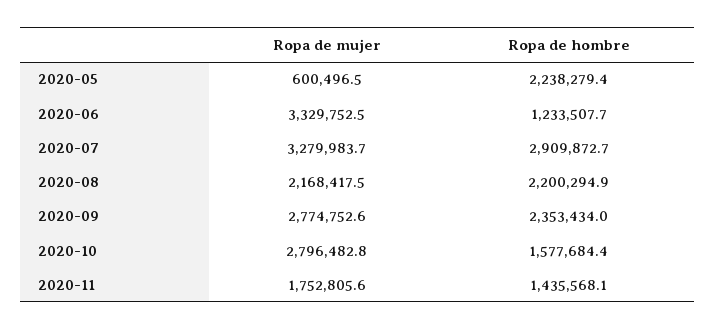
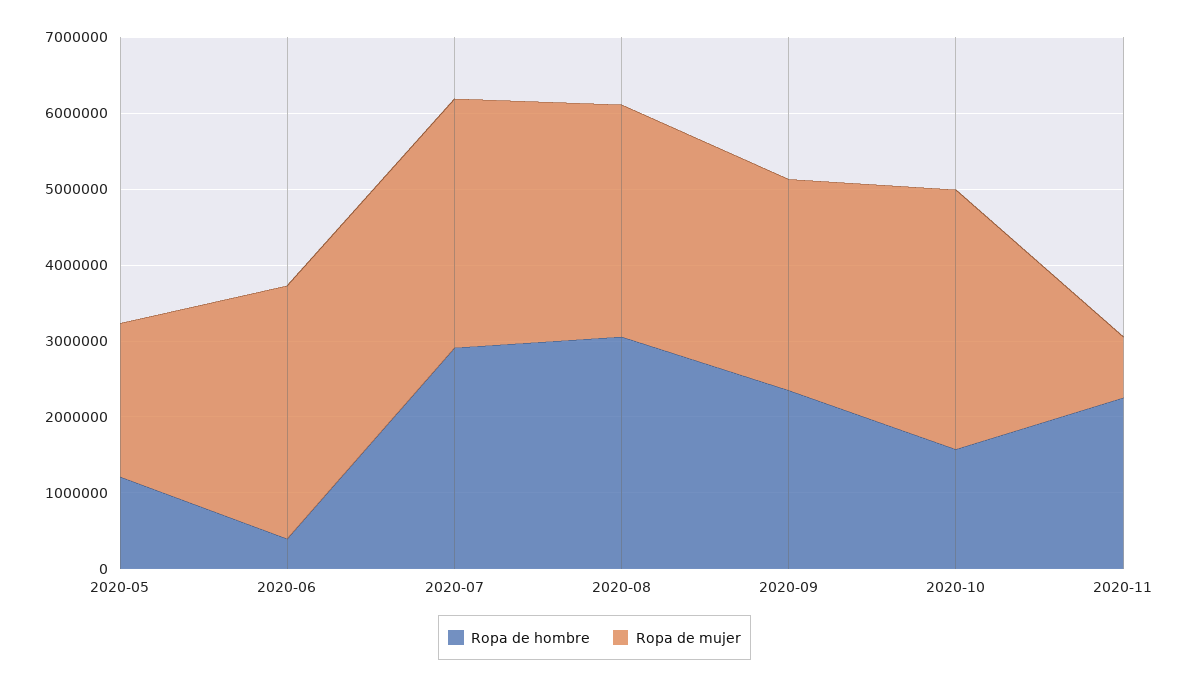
  {
    "Ropa de mujer": {
-     "2020-05": 600496.5,
+     "2020-05": 2000000,
      "2020-06": 3329752.5,
      "2020-07": 3279983.7,
-     "2020-08": 2168417.5,
+     "2020-08": 3000000,
      "2020-09": 2774752.6,
-     "2020-10": 2796482.8,
+     "2020-10": 3400000,
-     "2020-11": 1752805.6
+     "2020-11": 800000
    },
    "Ropa de hombre": {
-     "2020-05": 2238279.4,
+     "2020-05": 1200000,
-     "2020-06": 1233507.7,
+     "2020-06": 400000,
      "2020-07": 2909872.7,
-     "2020-08": 2200294.9,
+     "2020-08": 3000000,
      "2020-09": 2353434,
      "2020-10": 1577684.4,
-     "2020-11": 1435568.1
+     "2020-11": 2200000
    }
  }

